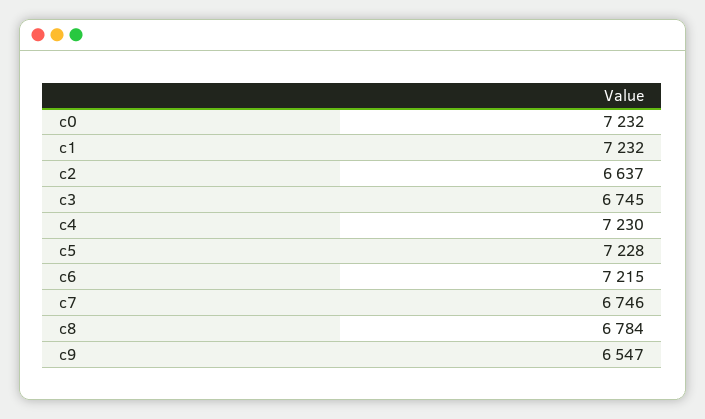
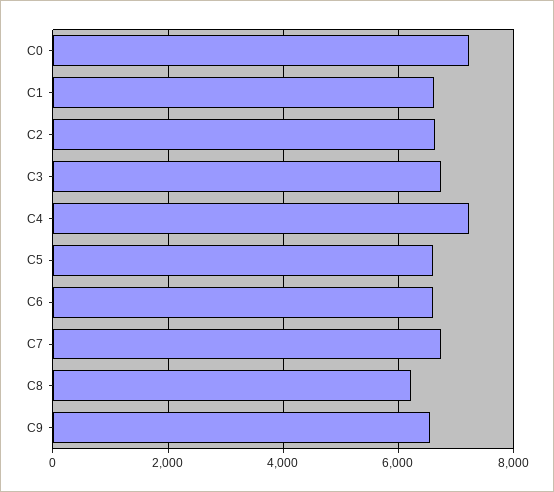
  {
    "c0": 7232,
-   "c1": 7232,
+   "c1": 6600,
    "c2": 6637,
    "c3": 6745,
    "c4": 7230,
-   "c5": 7228,
+   "c5": 6600,
-   "c6": 7215,
+   "c6": 6600,
    "c7": 6746,
-   "c8": 6784,
+   "c8": 6200,
    "c9": 6547
  }

